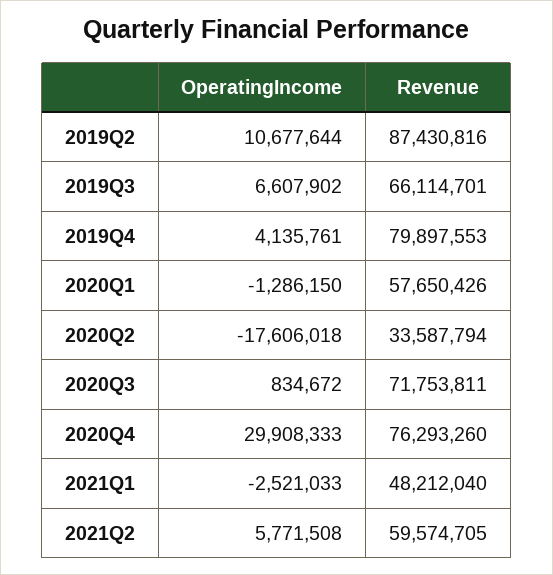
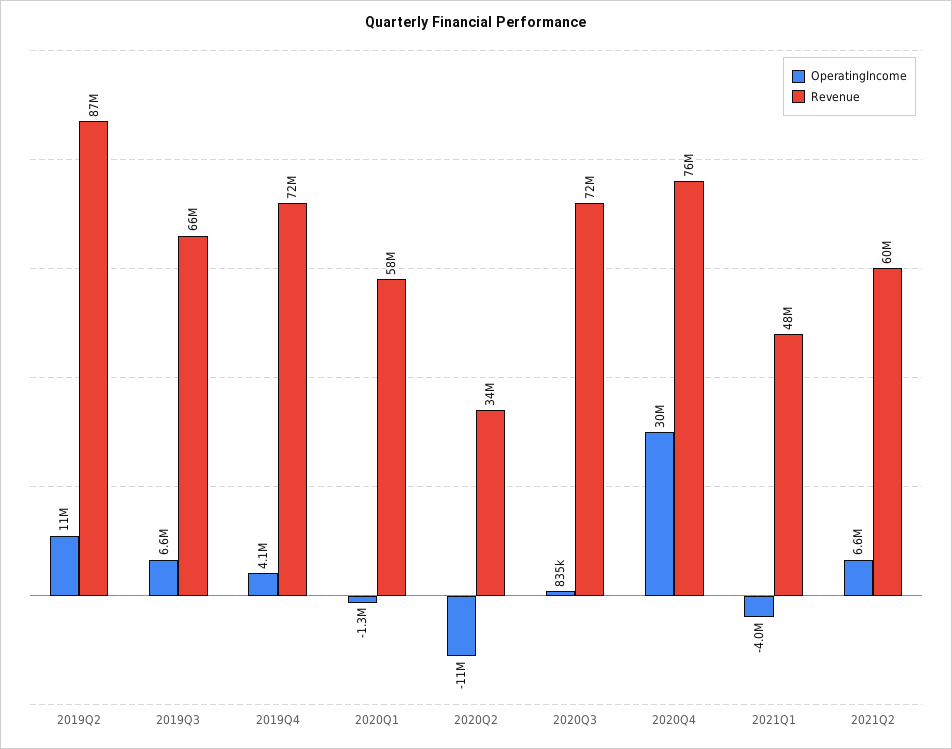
  {
    "OperatingIncome": {
      "2019Q2": 10677644,
      "2019Q3": 6607902,
      "2019Q4": 4135761,
      "2020Q1": -1286150,
-     "2020Q2": -17606018,
+     "2020Q2": -11000000,
      "2020Q3": 834672,
      "2020Q4": 29908333,
-     "2021Q1": -2521033,
+     "2021Q1": -4000000,
-     "2021Q2": 5771508
+     "2021Q2": 6600000
    },
    "Revenue": {
      "2019Q2": 87430816,
      "2019Q3": 66114701,
-     "2019Q4": 79897553,
+     "2019Q4": 72000000,
      "2020Q1": 57650426,
      "2020Q2": 33587794,
      "2020Q3": 71753811,
      "2020Q4": 76293260,
      "2021Q1": 48212040,
      "2021Q2": 59574705
    }
  }

